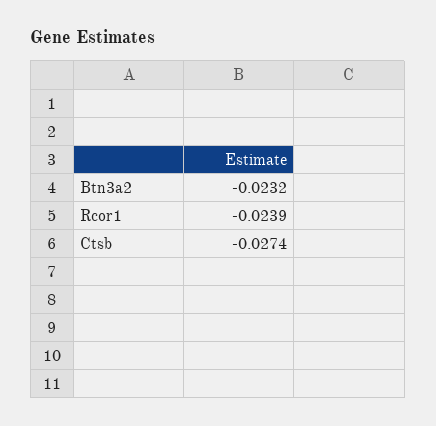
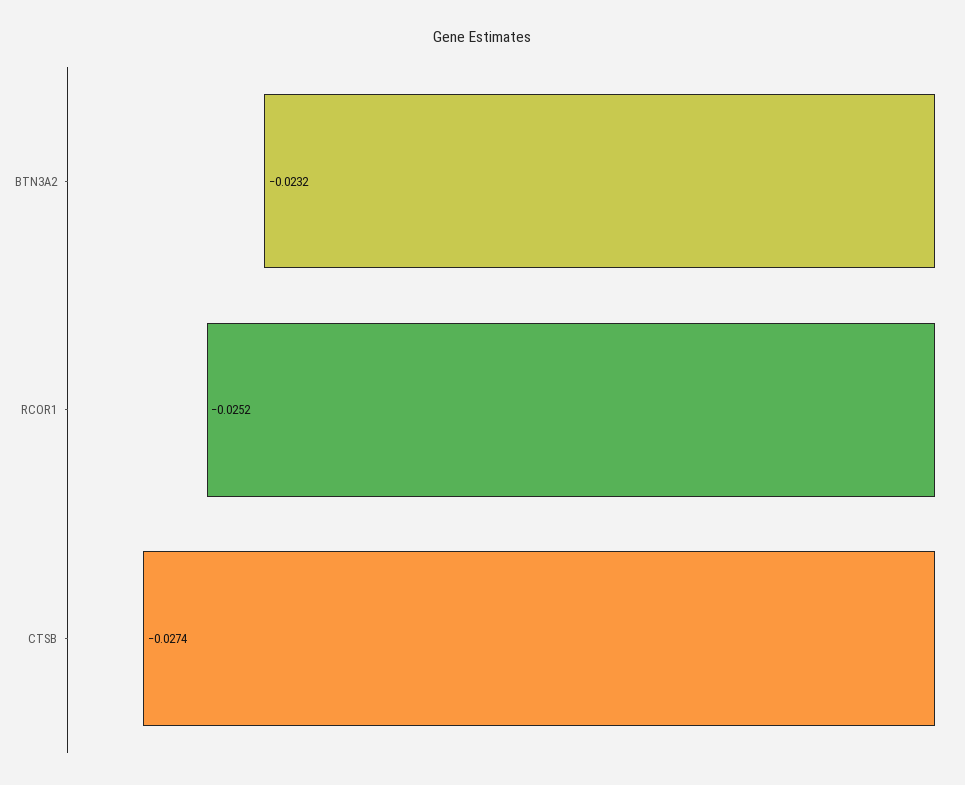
  {
    "Btn3a2": -0.0232,
-   "Rcor1": -0.0239,
+   "Rcor1": -0.0252,
    "Ctsb": -0.0274
  }

